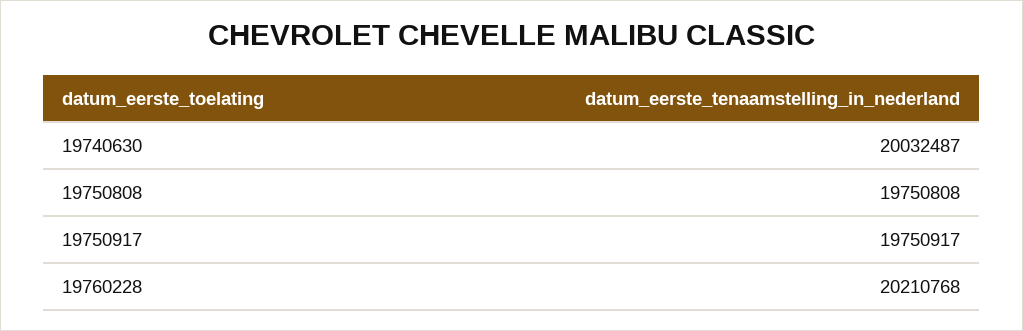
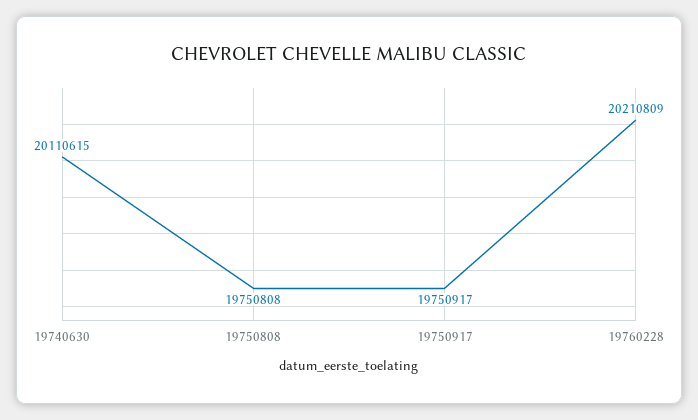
  {
-   "19740630": 20032487,
+   "19740630": 20110615,
    "19750808": 19750808,
    "19750917": 19750917,
-   "19760228": 20210768
+   "19760228": 20210809
  }

